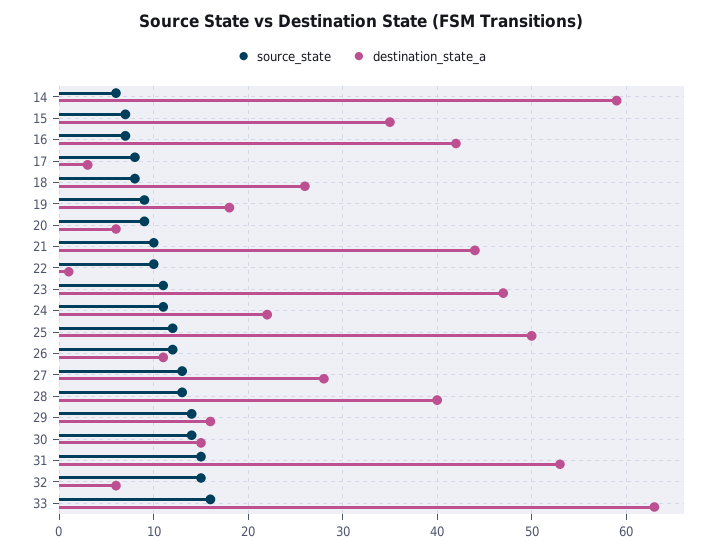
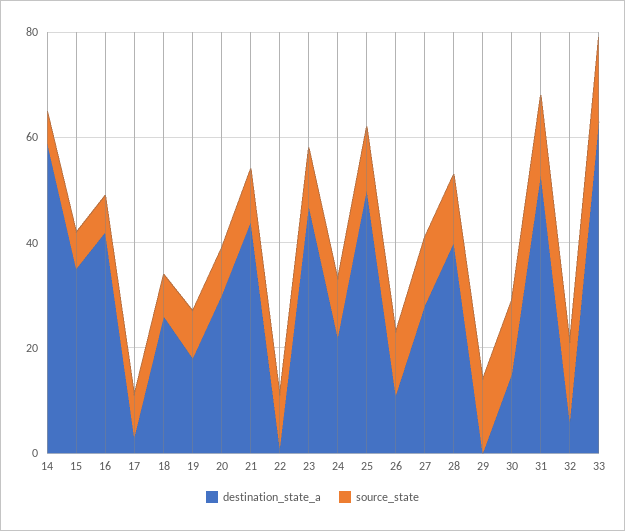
  {
    "source_state": {
      "14": 6,
      "15": 7,
      "16": 7,
      "17": 8,
      "18": 8,
      "19": 9,
      "20": 9,
      "21": 10,
      "22": 10,
      "23": 11,
      "24": 11,
      "25": 12,
      "26": 12,
      "27": 13,
      "28": 13,
      "29": 14,
      "30": 14,
      "31": 15,
      "32": 15,
      "33": 16
    },
    "destination_state_a": {
      "14": 59,
      "15": 35,
      "16": 42,
      "17": 3,
      "18": 26,
      "19": 18,
-     "20": 6,
+     "20": 30,
      "21": 44,
      "22": 1,
      "23": 47,
      "24": 22,
      "25": 50,
      "26": 11,
      "27": 28,
      "28": 40,
-     "29": 16,
+     "29": 0,
      "30": 15,
      "31": 53,
      "32": 6,
      "33": 63
    }
  }

